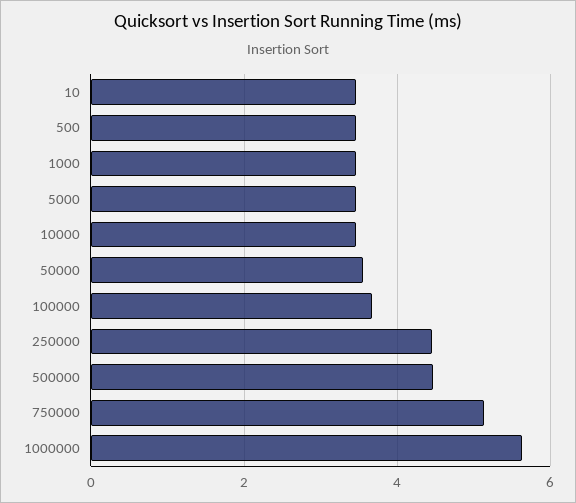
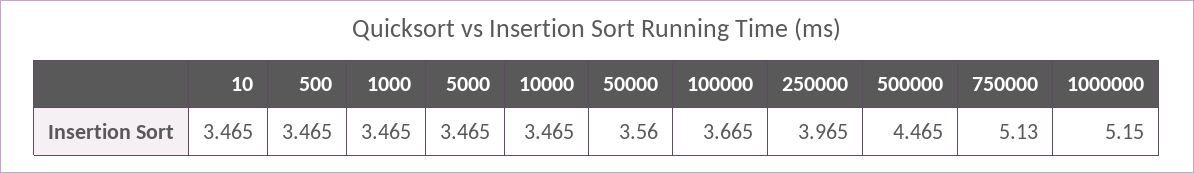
  {
    "10": 3.465,
    "500": 3.465,
    "1000": 3.465,
    "5000": 3.465,
    "10000": 3.465,
    "50000": 3.56,
    "100000": 3.665,
-   "250000": 4.4,
+   "250000": 3.965,
    "500000": 4.465,
    "750000": 5.13,
-   "1000000": 5.6
+   "1000000": 5.15
  }

